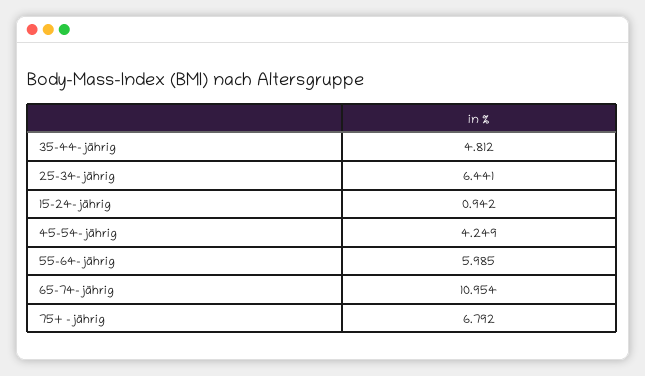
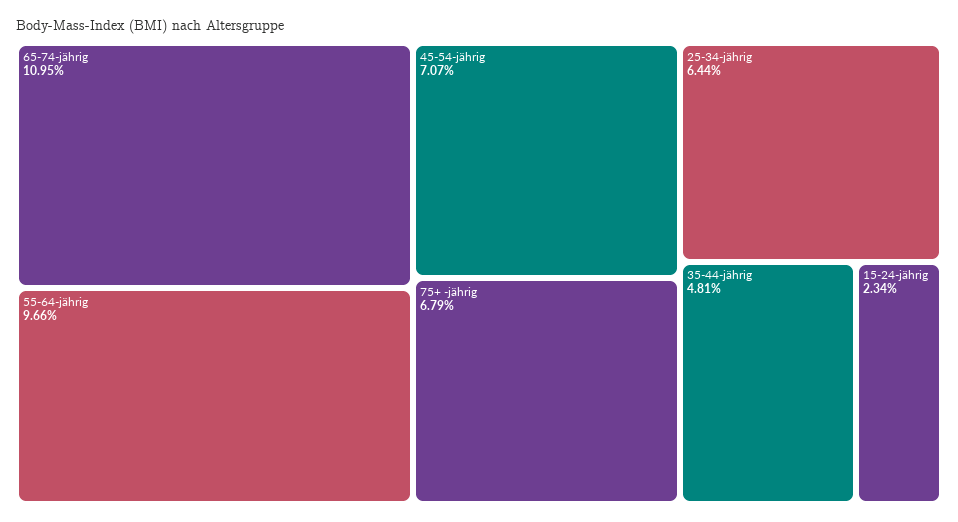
  {
    "35-44-jährig": 4.812,
    "25-34-jährig": 6.441,
-   "15-24-jährig": 0.942,
+   "15-24-jährig": 2.34,
-   "45-54-jährig": 4.249,
+   "45-54-jährig": 7.07,
-   "55-64-jährig": 5.985,
+   "55-64-jährig": 9.66,
    "65-74-jährig": 10.954,
    "75+ -jährig": 6.792
  }

